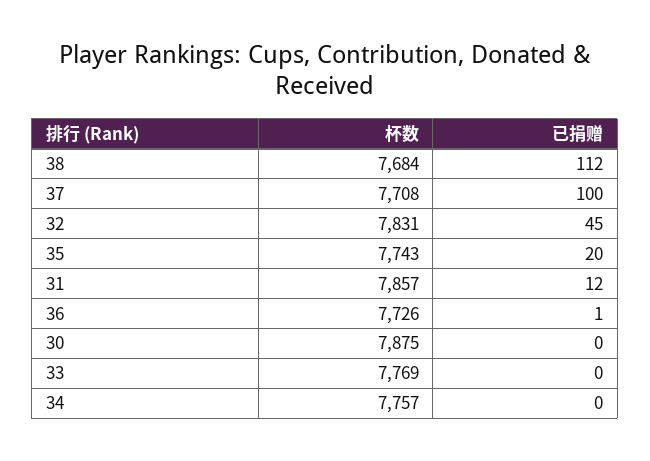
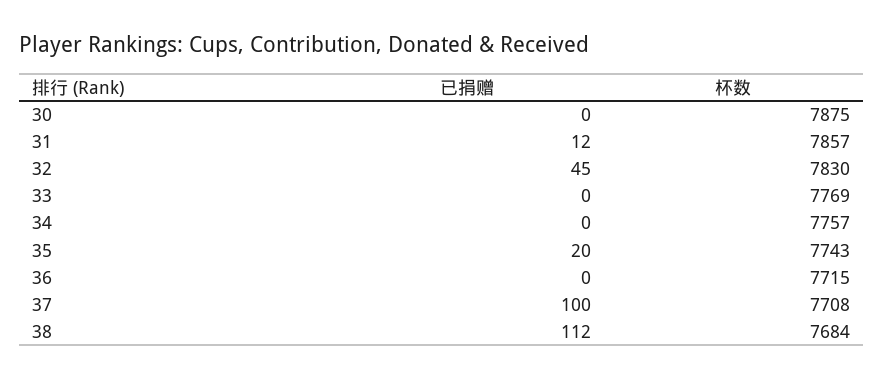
  {
    "杯数": {
      "38": 7684,
      "37": 7708,
-     "32": 7831,
+     "32": 7830,
      "35": 7743,
      "31": 7857,
-     "36": 7726,
+     "36": 7715,
      "30": 7875,
      "33": 7769,
      "34": 7757
    },
    "已捐赠": {
      "38": 112,
      "37": 100,
      "32": 45,
      "35": 20,
      "31": 12,
-     "36": 1,
+     "36": 0,
      "30": 0,
      "33": 0,
      "34": 0
    }
  }

